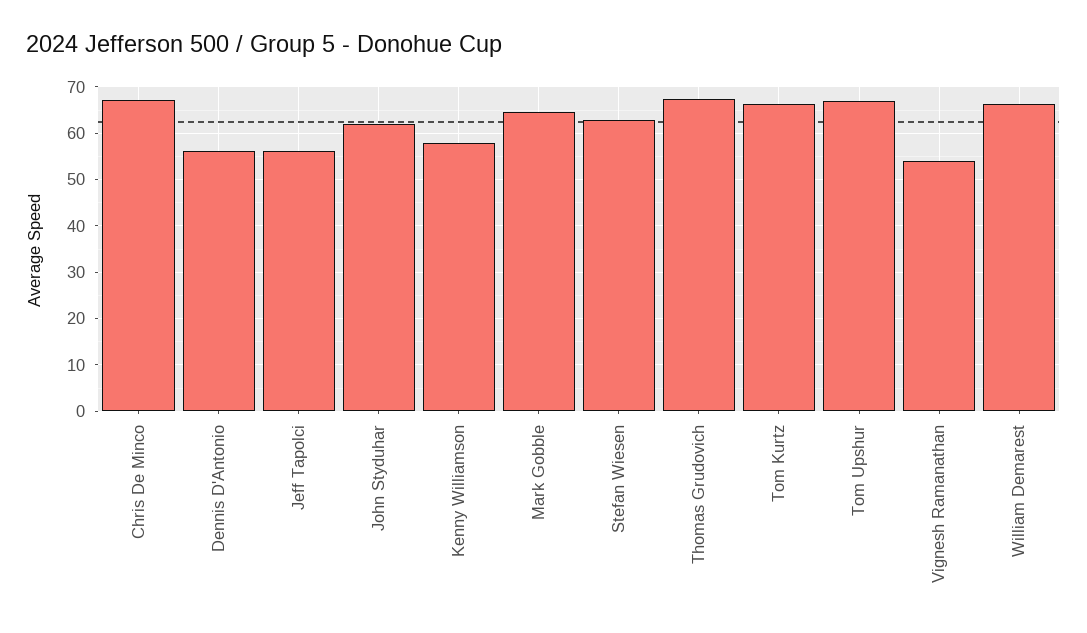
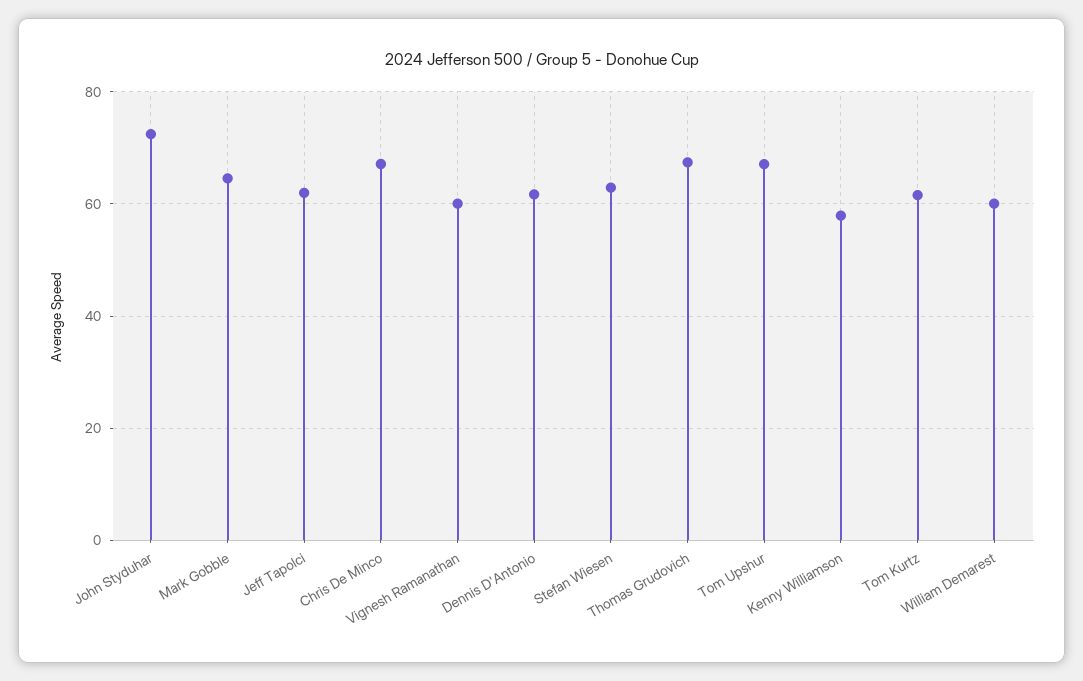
  {
    "Chris De Minco": 68,
-   "Dennis D'Antonio": 56,
+   "Dennis D'Antonio": 62,
-   "Jeff Tapolci": 56,
+   "Jeff Tapolci": 62,
-   "John Styduhar": 62,
+   "John Styduhar": 72,
    "Kenny Williamson": 58,
    "Mark Gobble": 64,
    "Stefan Wiesen": 62,
    "Thomas Grudovich": 68,
-   "Tom Kurtz": 66,
+   "Tom Kurtz": 62,
    "Tom Upshur": 68,
-   "Vignesh Ramanathan": 54,
+   "Vignesh Ramanathan": 60,
-   "William Demarest": 66
+   "William Demarest": 60
  }

